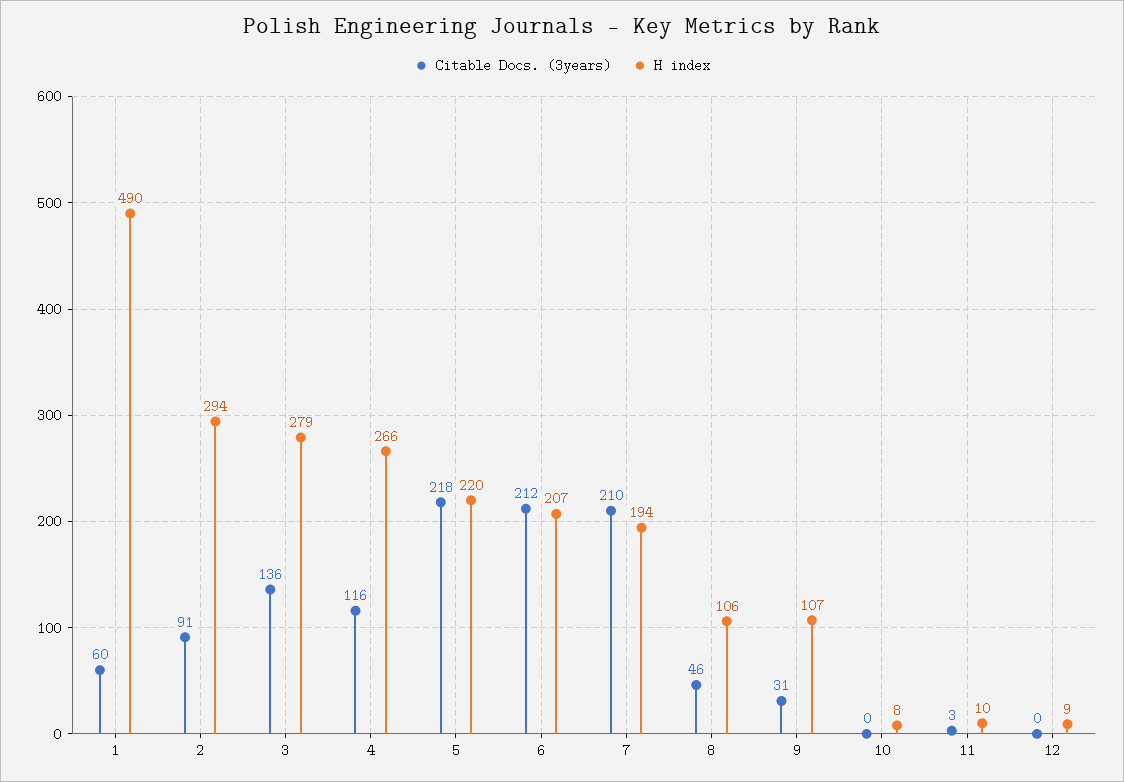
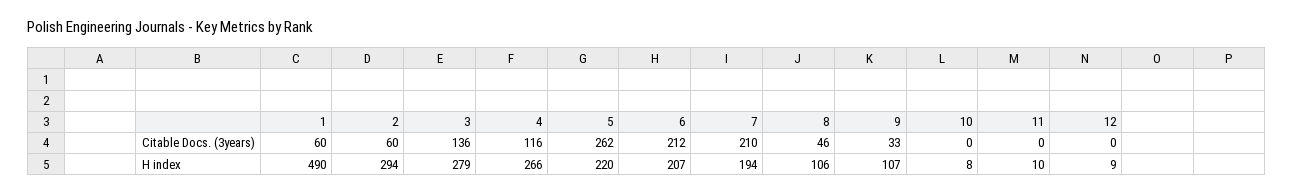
  {
    "Citable Docs. (3years)": {
      "1": 60,
-     "2": 91,
+     "2": 60,
      "3": 136,
      "4": 116,
-     "5": 218,
+     "5": 262,
      "6": 212,
      "7": 210,
      "8": 46,
-     "9": 31,
+     "9": 33,
      "10": 0,
-     "11": 3,
+     "11": 0,
      "12": 0
    },
    "H index": {
      "1": 490,
      "2": 294,
      "3": 279,
      "4": 266,
      "5": 220,
      "6": 207,
      "7": 194,
      "8": 106,
      "9": 107,
      "10": 8,
      "11": 10,
      "12": 9
    }
  }

